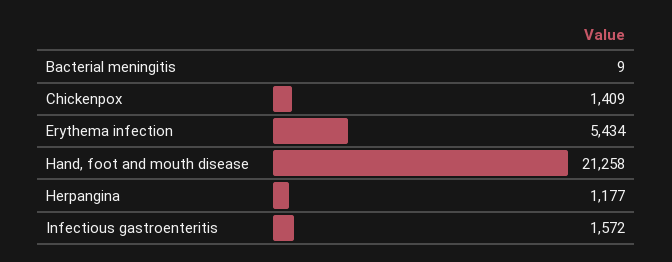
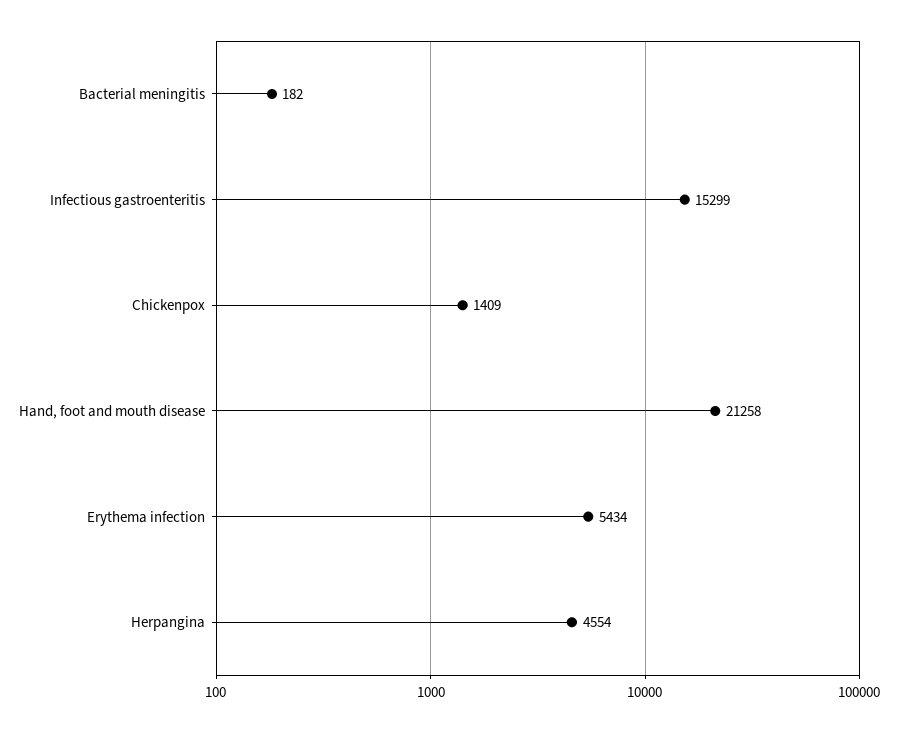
  {
-   "Bacterial meningitis": 9,
+   "Bacterial meningitis": 182,
    "Chickenpox": 1409,
    "Erythema infection": 5434,
    "Hand, foot and mouth disease": 21258,
-   "Herpangina": 1177,
+   "Herpangina": 4554,
-   "Infectious gastroenteritis": 1572
+   "Infectious gastroenteritis": 15299
  }

